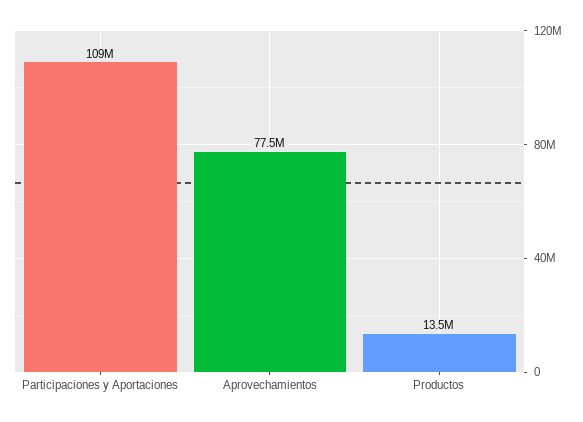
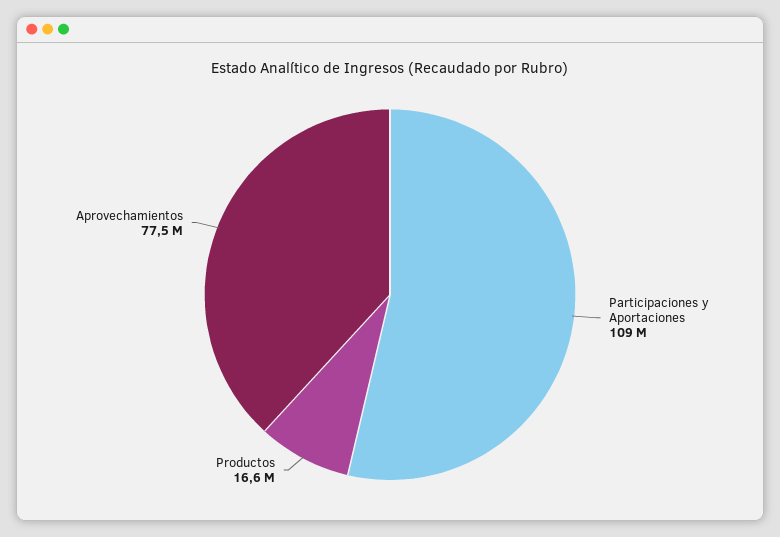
  {
    "Participaciones y Aportaciones": 109000000,
    "Aprovechamientos": 77500000,
-   "Productos": 13500000
+   "Productos": 16600000
  }

